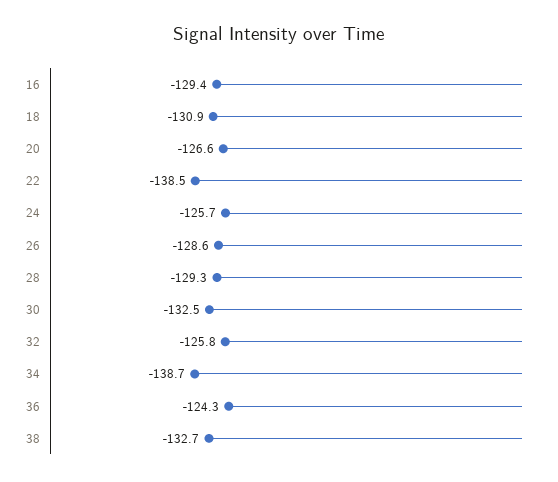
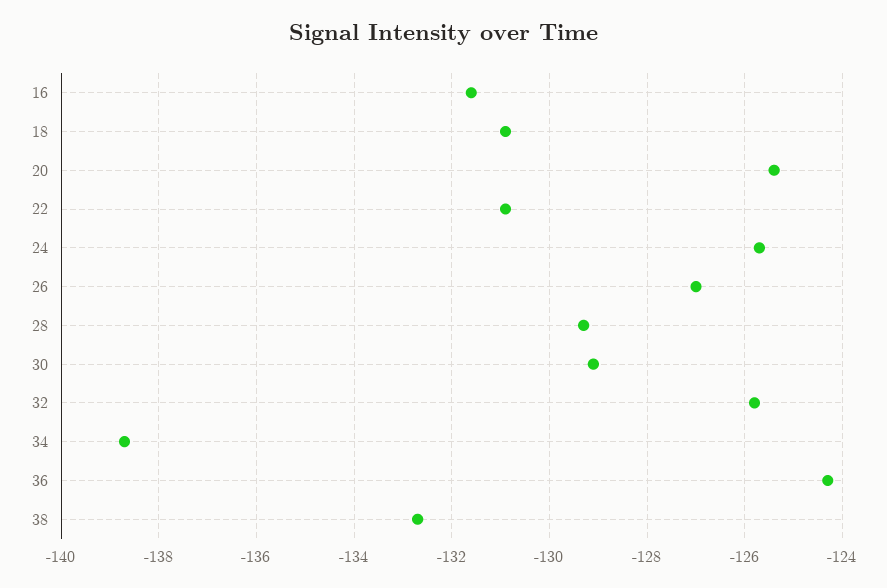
  {
-   "16": -129.4,
+   "16": -131.5,
    "18": -130.9,
-   "20": -126.6,
+   "20": -125.5,
-   "22": -138.5,
+   "22": -131,
    "24": -125.7,
-   "26": -128.6,
+   "26": -127,
    "28": -129.3,
-   "30": -132.5,
+   "30": -129,
    "32": -125.8,
    "34": -138.7,
    "36": -124.3,
    "38": -132.7
  }

